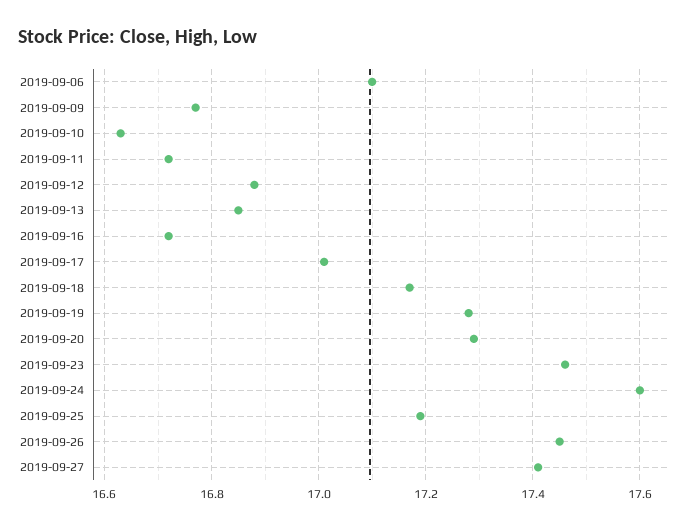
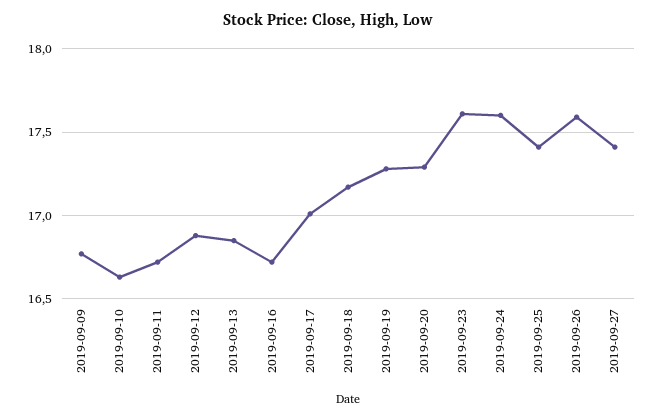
  {
-   "2019-09-06": 17.1,
    "2019-09-09": 16.75,
    "2019-09-10": 16.65,
    "2019-09-11": 16.7,
    "2019-09-12": 16.9,
    "2019-09-13": 16.85,
    "2019-09-16": 16.7,
    "2019-09-17": 17,
    "2019-09-18": 17.15,
    "2019-09-19": 17.3,
    "2019-09-20": 17.3,
-   "2019-09-23": 17.45,
+   "2019-09-23": 17.6,
    "2019-09-24": 17.6,
-   "2019-09-25": 17.2,
+   "2019-09-25": 17.4,
-   "2019-09-26": 17.45,
+   "2019-09-26": 17.6,
    "2019-09-27": 17.4
  }

